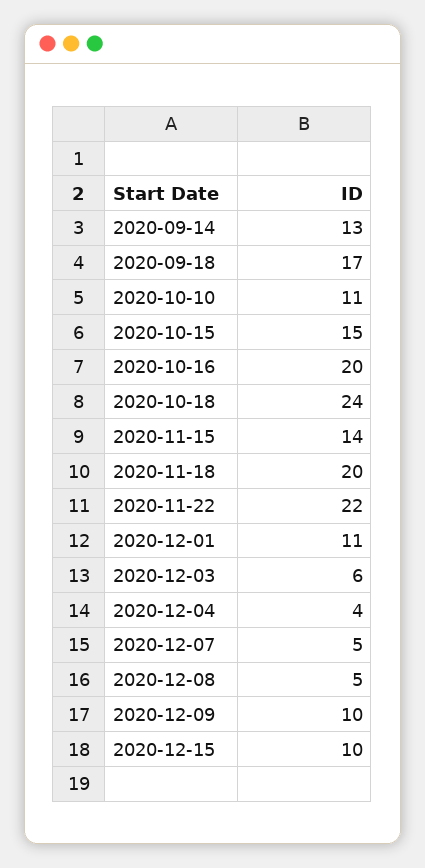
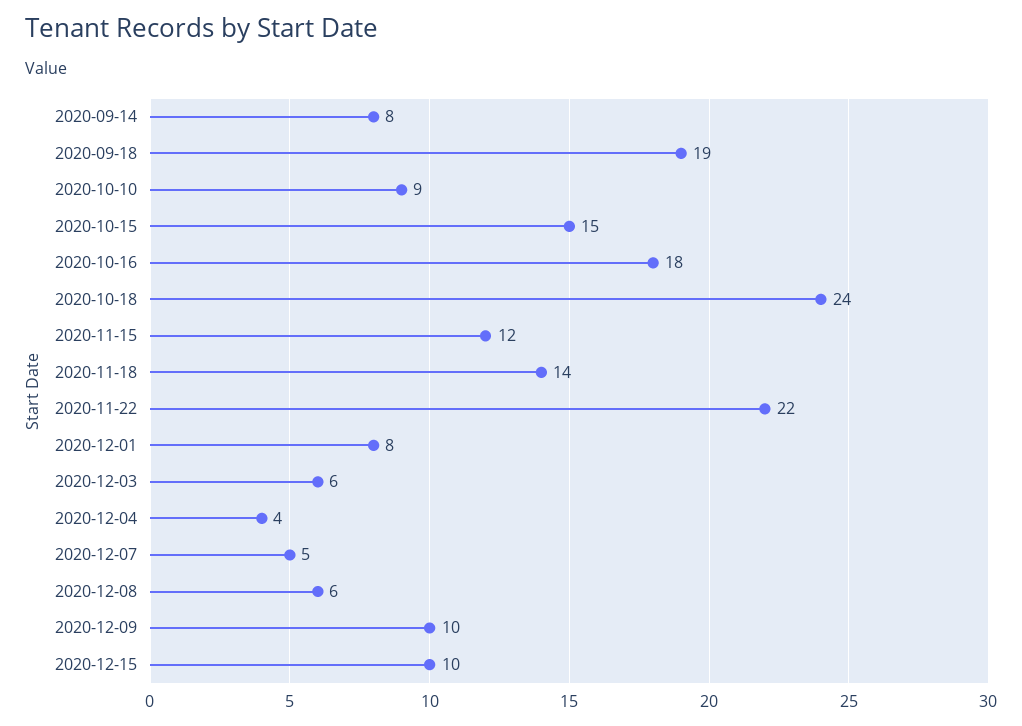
  {
-   "2020-09-14": 13,
+   "2020-09-14": 8,
-   "2020-09-18": 17,
+   "2020-09-18": 19,
-   "2020-10-10": 11,
+   "2020-10-10": 9,
    "2020-10-15": 15,
-   "2020-10-16": 20,
+   "2020-10-16": 18,
    "2020-10-18": 24,
-   "2020-11-15": 14,
+   "2020-11-15": 12,
-   "2020-11-18": 20,
+   "2020-11-18": 14,
    "2020-11-22": 22,
-   "2020-12-01": 11,
+   "2020-12-01": 8,
    "2020-12-03": 6,
    "2020-12-04": 4,
    "2020-12-07": 5,
-   "2020-12-08": 5,
+   "2020-12-08": 6,
    "2020-12-09": 10,
    "2020-12-15": 10
  }

